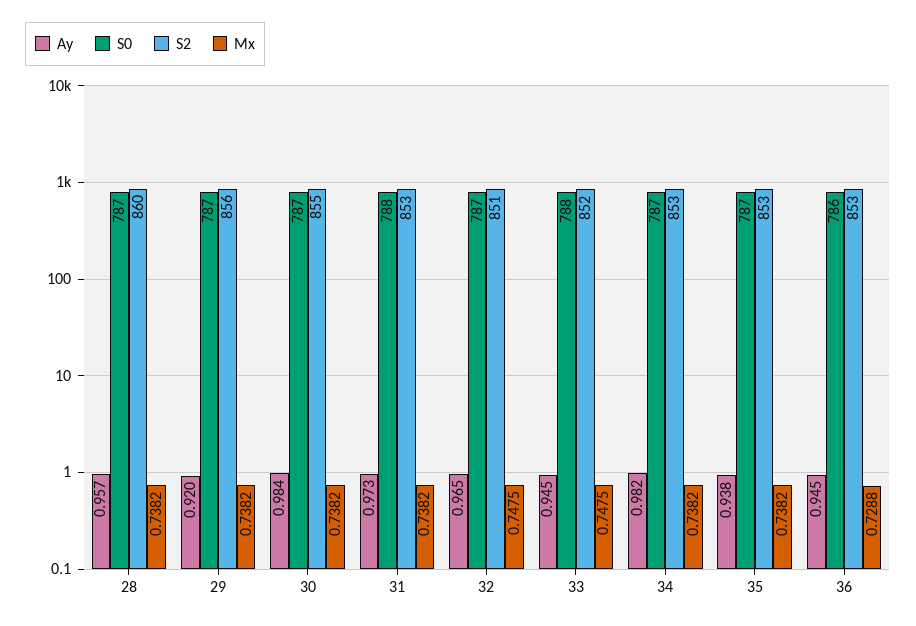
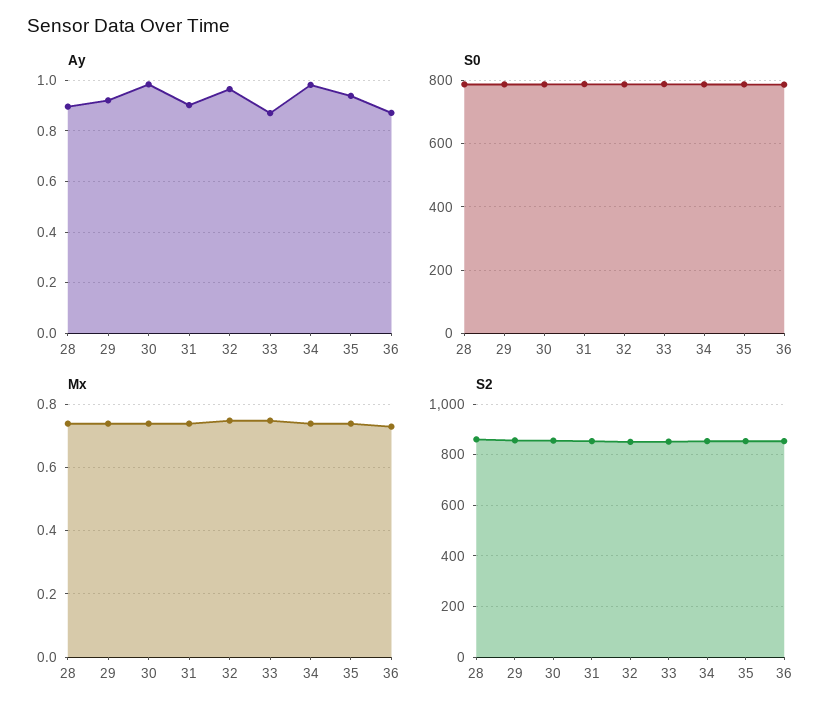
  {
    "Ay": {
-     "28": 0.957,
+     "28": 0.9,
      "29": 0.92,
      "30": 0.984,
-     "31": 0.973,
+     "31": 0.9,
      "32": 0.965,
-     "33": 0.945,
+     "33": 0.875,
      "34": 0.982,
      "35": 0.938,
-     "36": 0.945
+     "36": 0.875
    },
    "S0": {
      "28": 787,
      "29": 787,
      "30": 787,
      "31": 788,
      "32": 787,
      "33": 788,
      "34": 787,
      "35": 787,
      "36": 786
    },
    "S2": {
      "28": 860,
      "29": 856,
      "30": 855,
      "31": 853,
      "32": 851,
      "33": 852,
      "34": 853,
      "35": 853,
      "36": 853
    },
    "Mx": {
      "28": 0.7382,
      "29": 0.7382,
      "30": 0.7382,
      "31": 0.7382,
      "32": 0.7475,
      "33": 0.7475,
      "34": 0.7382,
      "35": 0.7382,
      "36": 0.7288
    }
  }

